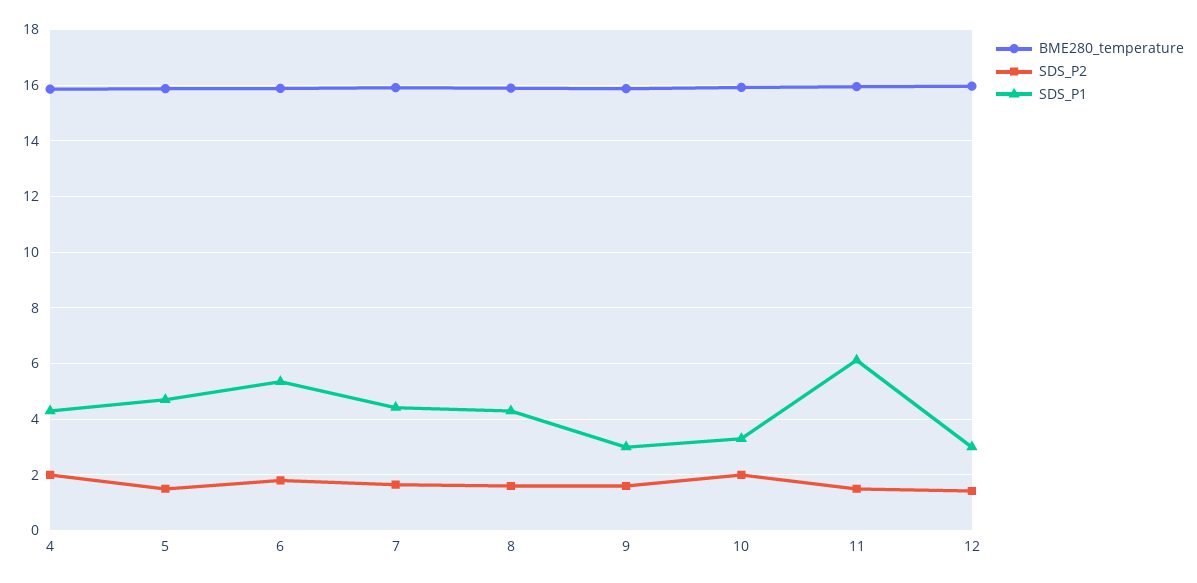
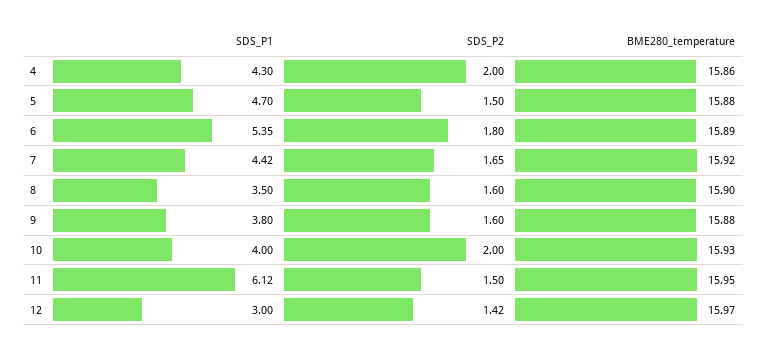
  {
    "BME280_temperature": {
      "4": 15.86,
      "5": 15.88,
      "6": 15.89,
      "7": 15.92,
      "8": 15.9,
      "9": 15.88,
      "10": 15.93,
      "11": 15.95,
      "12": 15.97
    },
    "SDS_P2": {
      "4": 2,
      "5": 1.5,
      "6": 1.8,
      "7": 1.65,
      "8": 1.6,
      "9": 1.6,
      "10": 2,
      "11": 1.5,
      "12": 1.42
    },
    "SDS_P1": {
      "4": 4.3,
      "5": 4.7,
      "6": 5.35,
      "7": 4.42,
-     "8": 4.25,
+     "8": 3.5,
-     "9": 3,
+     "9": 3.8,
-     "10": 3.25,
+     "10": 4,
      "11": 6.12,
      "12": 3
    }
  }

